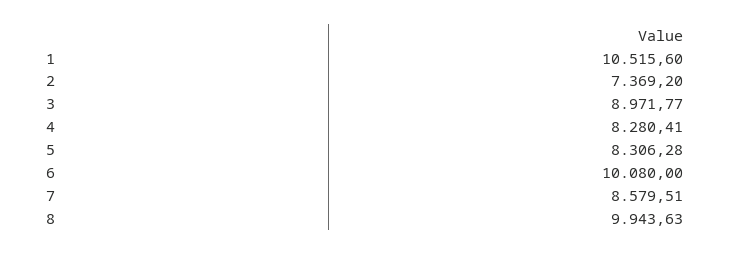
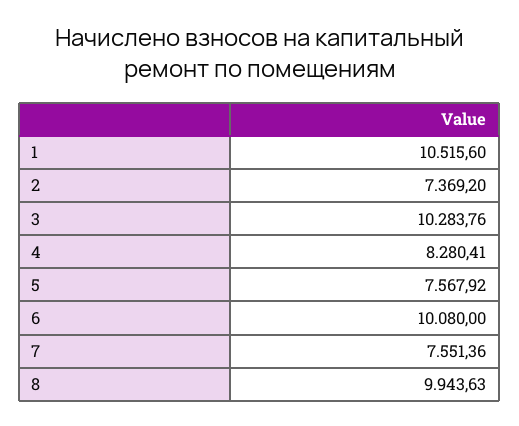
  {
    "1": 10515.6,
    "2": 7369.2,
-   "3": 8971.77,
+   "3": 10283.76,
    "4": 8280.41,
-   "5": 8306.28,
+   "5": 7567.92,
    "6": 10080,
-   "7": 8579.51,
+   "7": 7551.36,
    "8": 9943.63
  }

